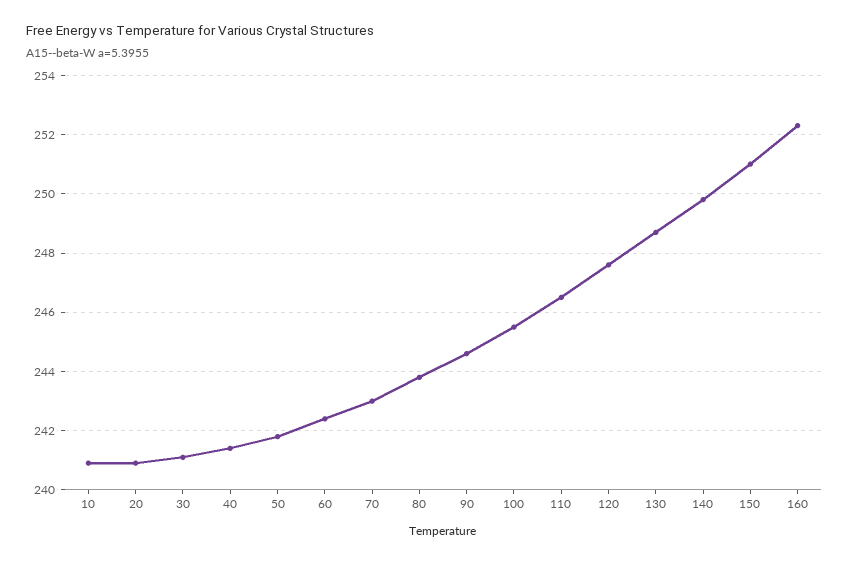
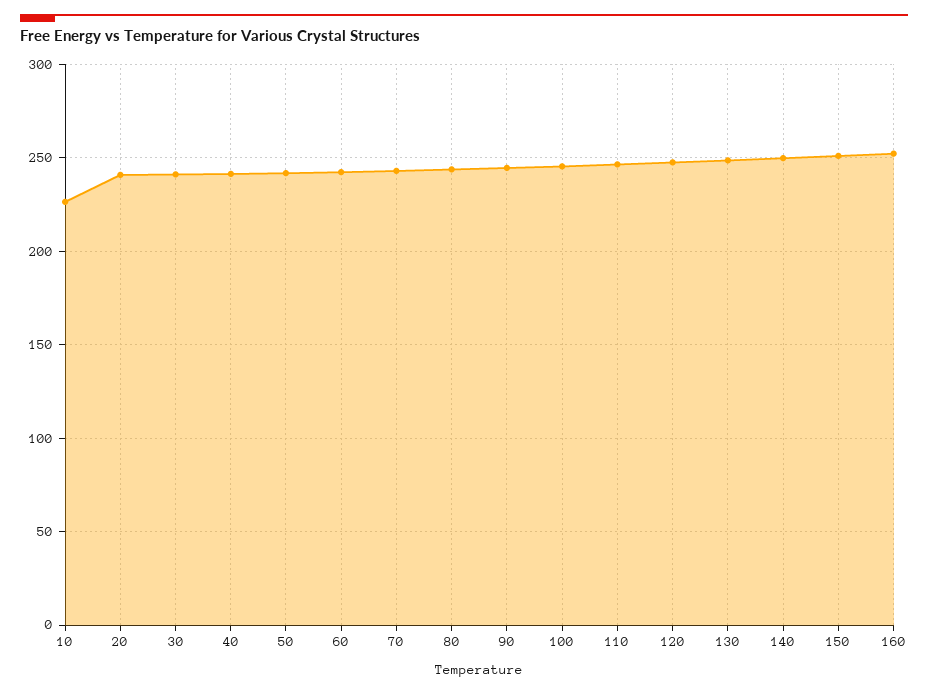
  {
-   "10": 241,
+   "10": 225,
    "20": 241,
    "30": 241,
    "40": 241.5,
    "50": 242,
    "60": 242.5,
    "70": 243,
    "80": 244,
    "90": 244.5,
    "100": 245.5,
    "110": 246.5,
    "120": 247.5,
    "130": 248.5,
    "140": 250,
    "150": 251,
    "160": 252.5
  }

